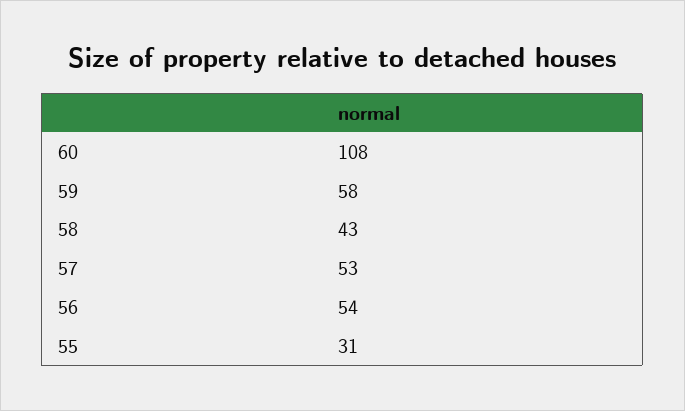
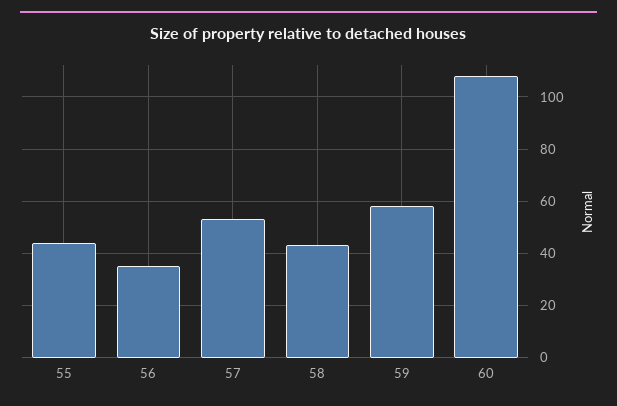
  {
    "60": 108,
    "59": 58,
    "58": 43,
    "57": 53,
-   "56": 54,
+   "56": 35,
-   "55": 31
+   "55": 45
  }

